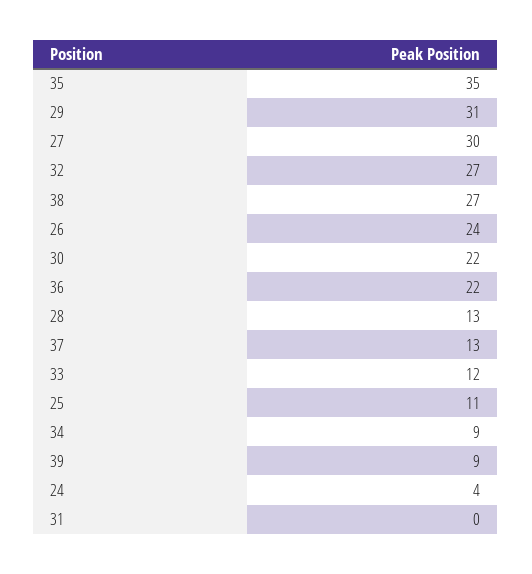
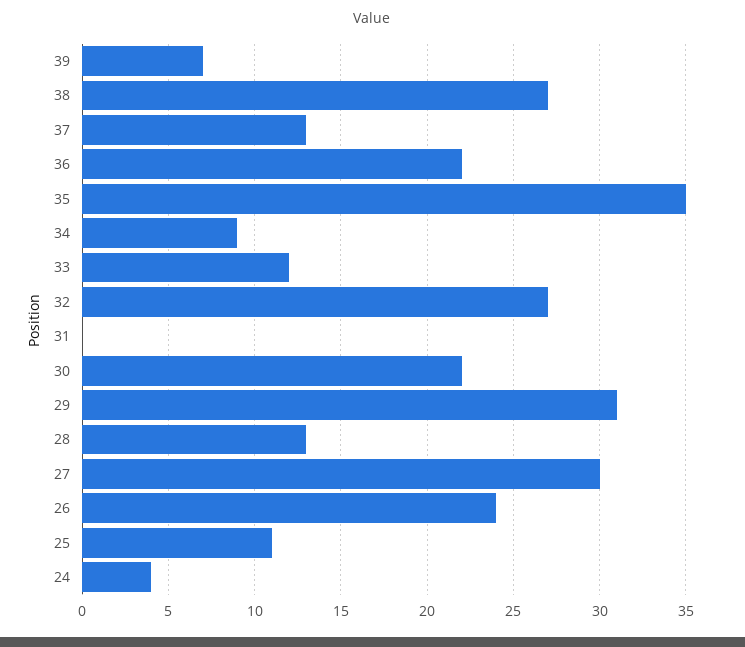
  {
    "35": 35,
    "29": 31,
    "27": 30,
    "32": 27,
    "38": 27,
    "26": 24,
    "30": 22,
    "36": 22,
    "28": 13,
    "37": 13,
    "33": 12,
    "25": 11,
    "34": 9,
-   "39": 9,
+   "39": 7,
    "24": 4,
    "31": 0
  }

